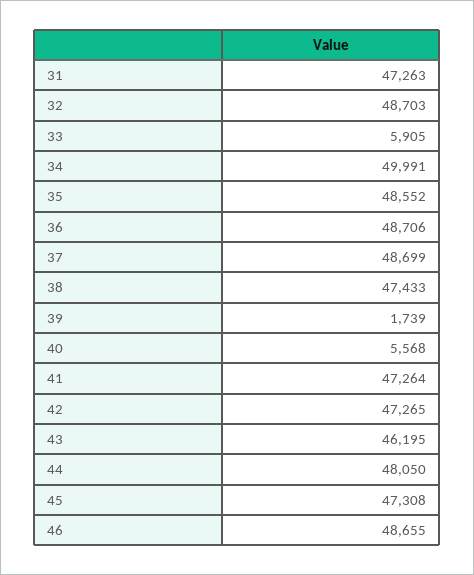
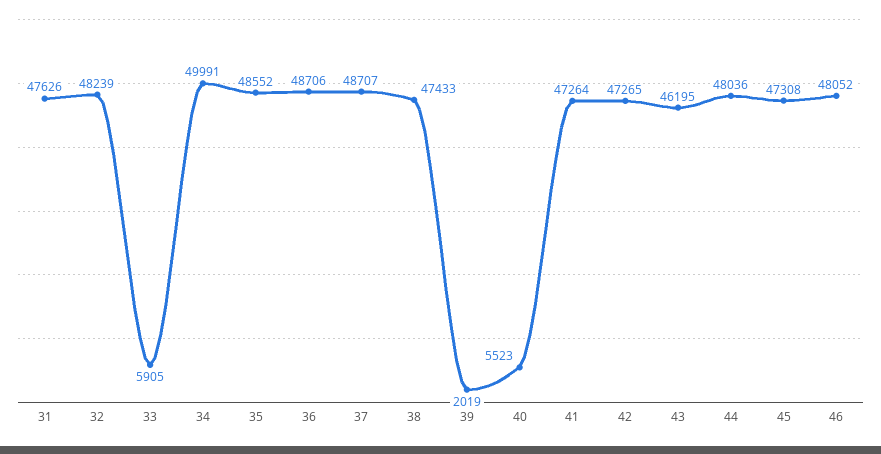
  {
-   "31": 47263,
+   "31": 47626,
-   "32": 48703,
+   "32": 48239,
    "33": 5905,
    "34": 49991,
    "35": 48552,
    "36": 48706,
-   "37": 48699,
+   "37": 48707,
    "38": 47433,
-   "39": 1739,
+   "39": 2019,
-   "40": 5568,
+   "40": 5523,
    "41": 47264,
    "42": 47265,
    "43": 46195,
-   "44": 48050,
+   "44": 48036,
    "45": 47308,
-   "46": 48655
+   "46": 48052
  }

